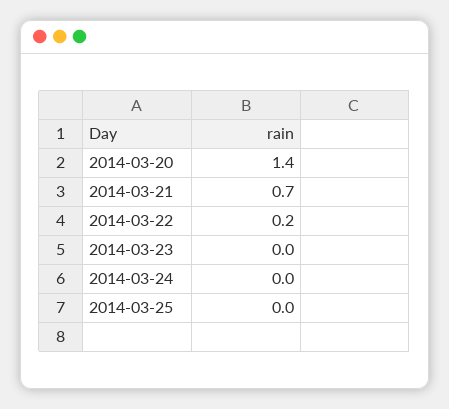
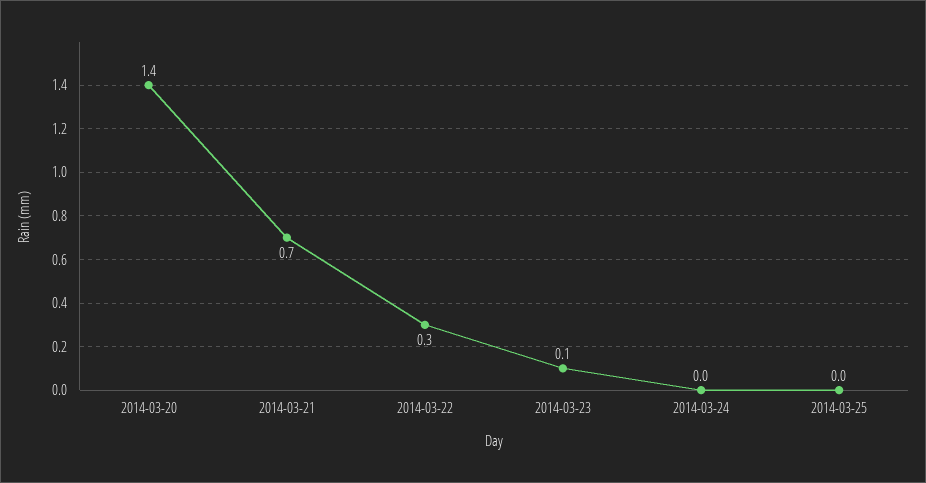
  {
    "2014-03-20": 1.4,
    "2014-03-21": 0.7,
-   "2014-03-22": 0.2,
+   "2014-03-22": 0.3,
-   "2014-03-23": 0,
+   "2014-03-23": 0.1,
    "2014-03-24": 0,
    "2014-03-25": 0
  }

